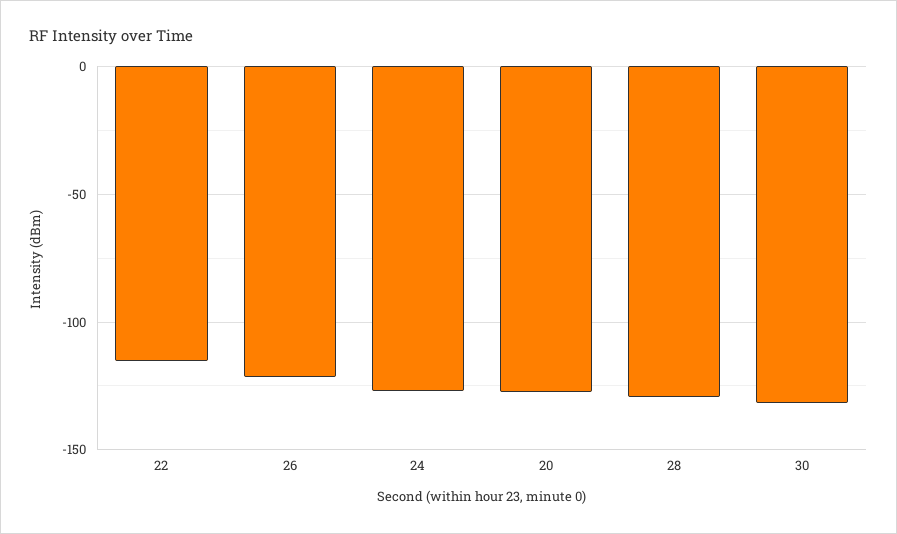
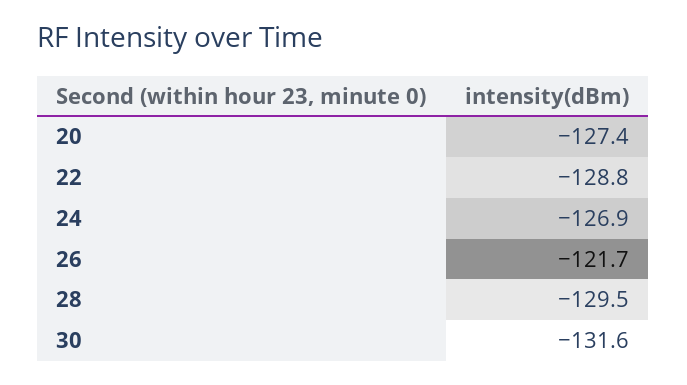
  {
-   "22": -115,
+   "22": -128.8,
    "26": -121.7,
    "24": -126.9,
    "20": -127.4,
    "28": -129.5,
    "30": -131.6
  }

